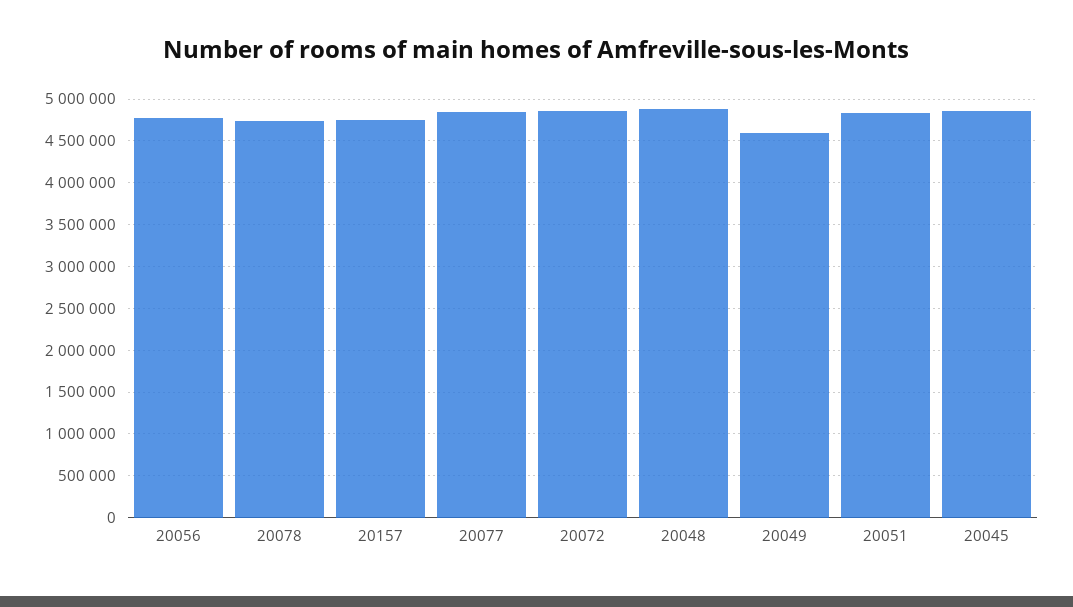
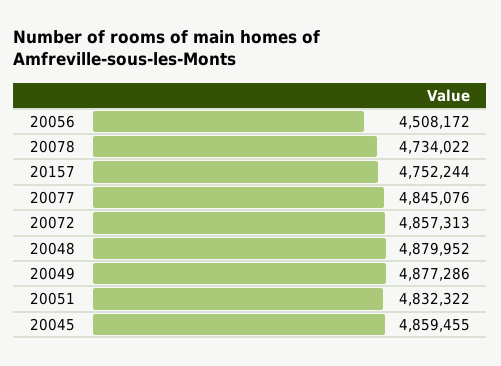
  {
-   "20056": 4800000,
+   "20056": 4508172,
    "20078": 4734022,
    "20157": 4752244,
    "20077": 4845076,
    "20072": 4857313,
    "20048": 4879952,
-   "20049": 4600000,
+   "20049": 4877286,
    "20051": 4832322,
    "20045": 4859455
  }

